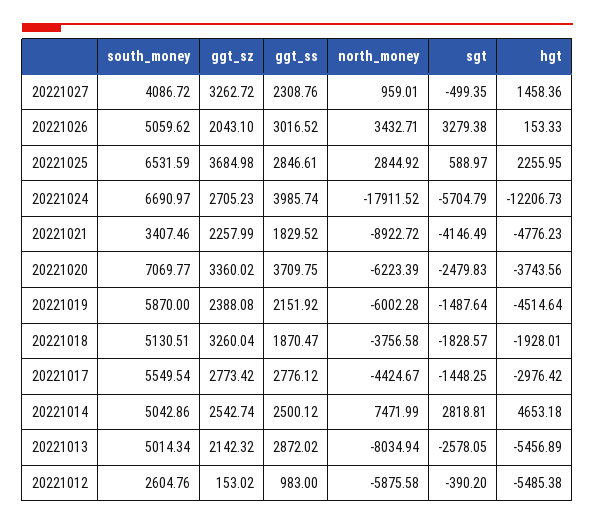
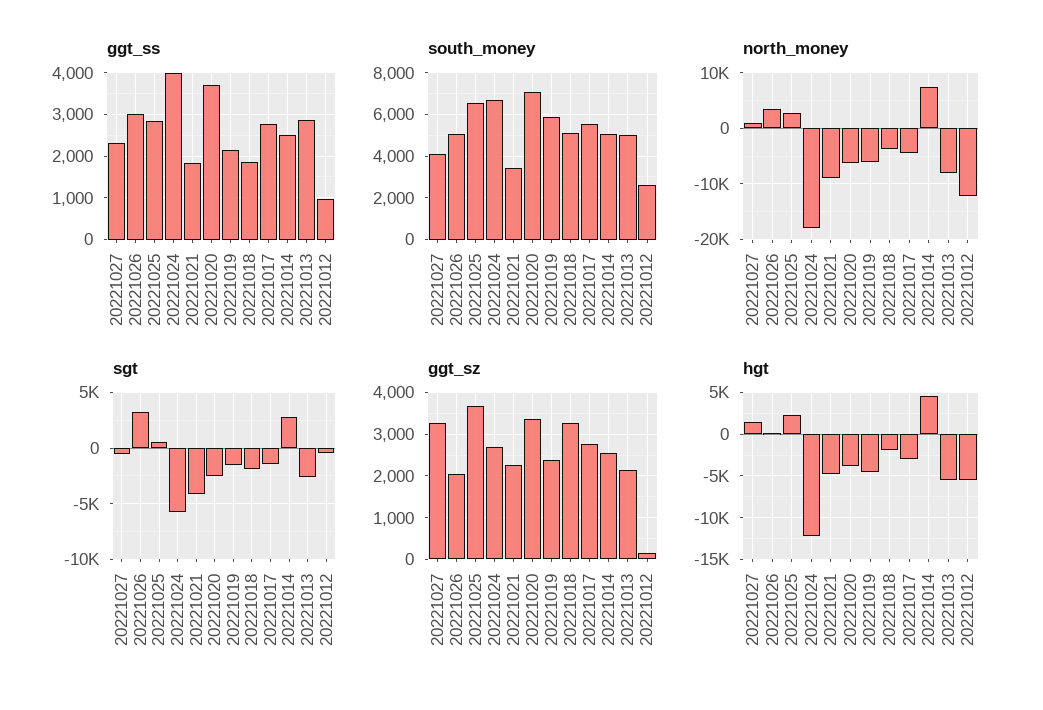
  {
    "south_money": {
      "20221027": 4086.72,
      "20221026": 5059.62,
      "20221025": 6531.59,
      "20221024": 6690.97,
      "20221021": 3407.46,
      "20221020": 7069.77,
      "20221019": 5870,
      "20221018": 5130.51,
      "20221017": 5549.54,
      "20221014": 5042.86,
      "20221013": 5014.34,
      "20221012": 2604.76
    },
    "ggt_sz": {
      "20221027": 3262.72,
      "20221026": 2043.1,
      "20221025": 3684.98,
      "20221024": 2705.23,
      "20221021": 2257.99,
      "20221020": 3360.02,
      "20221019": 2388.08,
      "20221018": 3260.04,
      "20221017": 2773.42,
      "20221014": 2542.74,
      "20221013": 2142.32,
      "20221012": 153.02
    },
    "ggt_ss": {
      "20221027": 2308.76,
      "20221026": 3016.52,
      "20221025": 2846.61,
      "20221024": 3985.74,
      "20221021": 1829.52,
      "20221020": 3709.75,
      "20221019": 2151.92,
      "20221018": 1870.47,
      "20221017": 2776.12,
      "20221014": 2500.12,
      "20221013": 2872.02,
      "20221012": 983
    },
    "north_money": {
      "20221027": 959.01,
      "20221026": 3432.71,
      "20221025": 2844.92,
      "20221024": -17911.52,
      "20221021": -8922.72,
      "20221020": -6223.39,
      "20221019": -6002.28,
      "20221018": -3756.58,
      "20221017": -4424.67,
      "20221014": 7471.99,
      "20221013": -8034.94,
-     "20221012": -5875.58
+     "20221012": -12000
    },
    "sgt": {
      "20221027": -499.35,
      "20221026": 3279.38,
      "20221025": 588.97,
      "20221024": -5704.79,
      "20221021": -4146.49,
      "20221020": -2479.83,
      "20221019": -1487.64,
      "20221018": -1828.57,
      "20221017": -1448.25,
      "20221014": 2818.81,
      "20221013": -2578.05,
      "20221012": -390.2
    },
    "hgt": {
      "20221027": 1458.36,
      "20221026": 153.33,
      "20221025": 2255.95,
      "20221024": -12206.73,
      "20221021": -4776.23,
      "20221020": -3743.56,
      "20221019": -4514.64,
      "20221018": -1928.01,
      "20221017": -2976.42,
      "20221014": 4653.18,
      "20221013": -5456.89,
      "20221012": -5485.38
    }
  }

